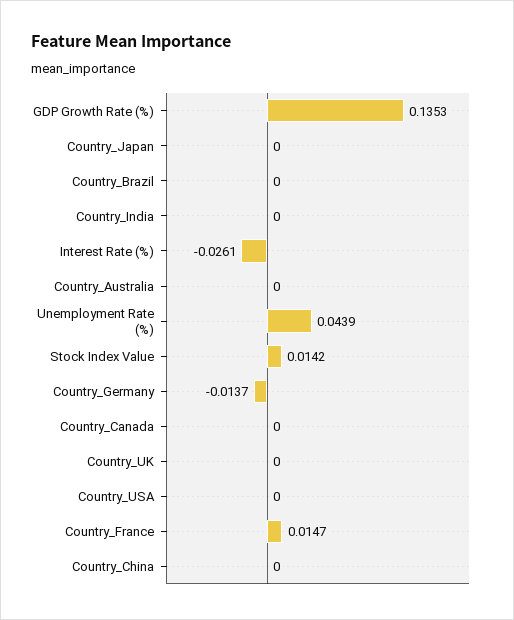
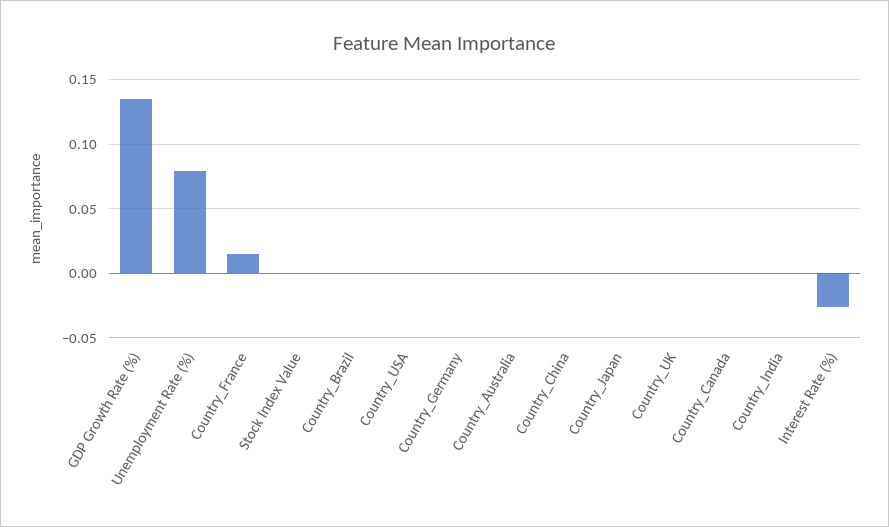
  {
    "GDP Growth Rate (%)": 0.1353,
    "Country_Japan": 0,
    "Country_Brazil": 0,
    "Country_India": 0,
    "Interest Rate (%)": -0.0261,
    "Country_Australia": 0,
-   "Unemployment Rate (%)": 0.0439,
+   "Unemployment Rate (%)": 0.08,
-   "Stock Index Value": 0.0142,
+   "Stock Index Value": 0,
-   "Country_Germany": -0.0137,
+   "Country_Germany": 0,
    "Country_Canada": 0,
    "Country_UK": 0,
    "Country_USA": 0,
    "Country_France": 0.0147,
    "Country_China": 0
  }

